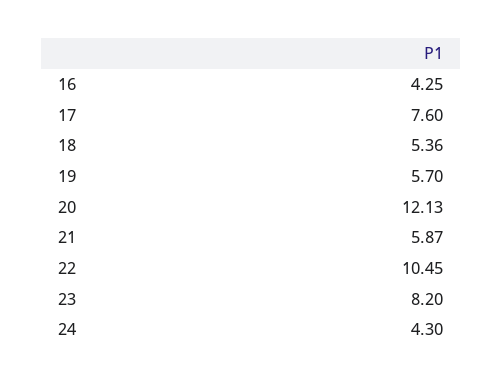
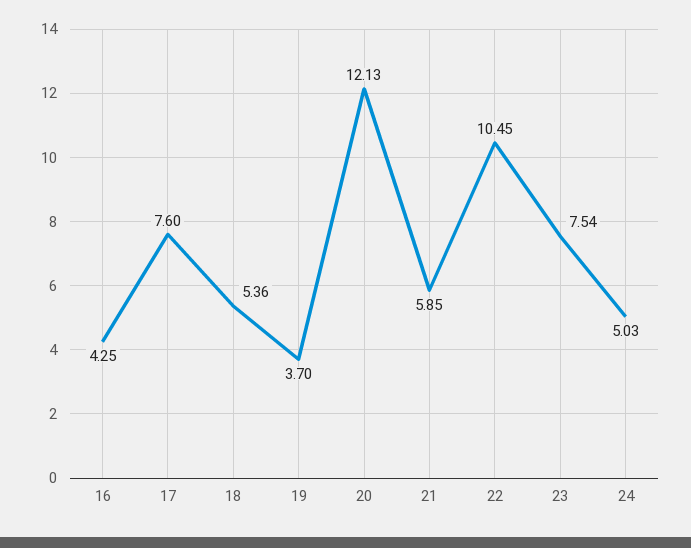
  {
    "16": 4.25,
    "17": 7.6,
    "18": 5.36,
-   "19": 5.7,
+   "19": 3.7,
    "20": 12.13,
-   "21": 5.87,
+   "21": 5.85,
    "22": 10.45,
-   "23": 8.2,
+   "23": 7.54,
-   "24": 4.3
+   "24": 5.03
  }

